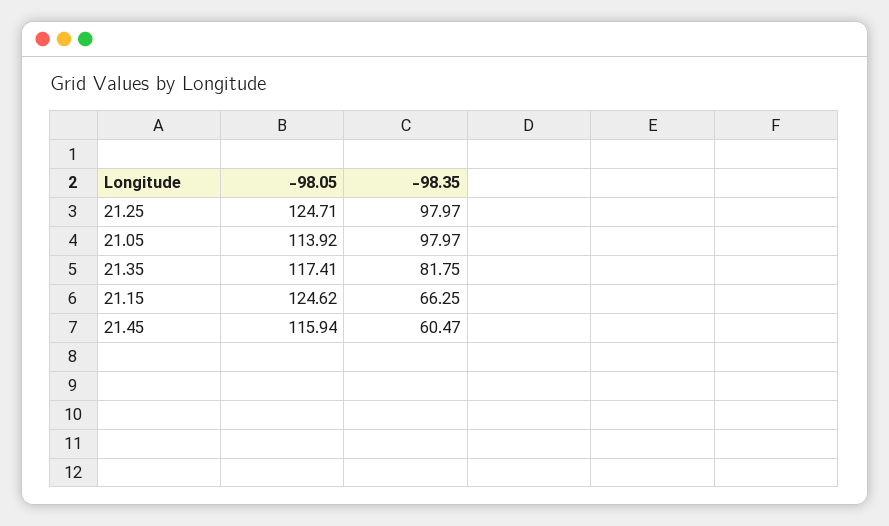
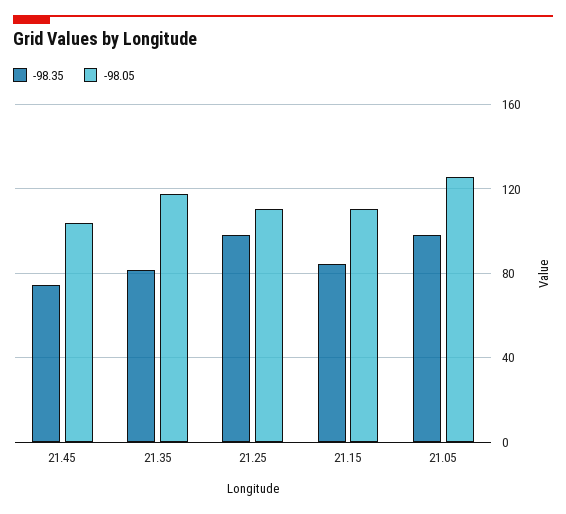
  {
    "-98.05": {
-     "21.25": 124.71,
+     "21.25": 110,
-     "21.05": 113.92,
+     "21.05": 125,
      "21.35": 117.41,
-     "21.15": 124.62,
+     "21.15": 110,
-     "21.45": 115.94
+     "21.45": 105
    },
    "-98.35": {
      "21.25": 97.97,
      "21.05": 97.97,
      "21.35": 81.75,
-     "21.15": 66.25,
+     "21.15": 85,
-     "21.45": 60.47
+     "21.45": 75
    }
  }

